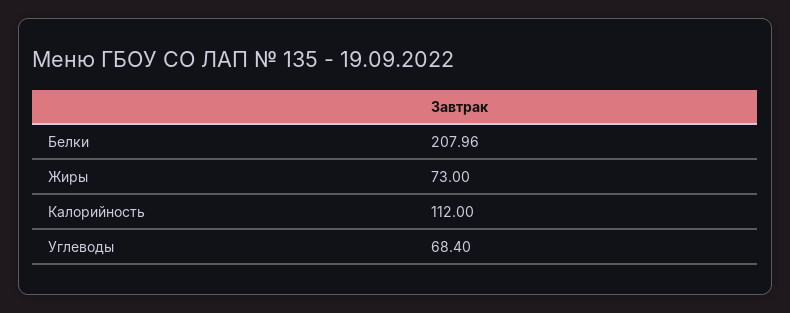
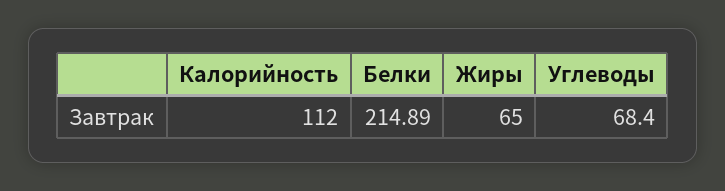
  {
-   "Белки": 207.96,
+   "Белки": 214.89,
-   "Жиры": 73,
+   "Жиры": 65,
    "Калорийность": 112,
    "Углеводы": 68.4
  }

